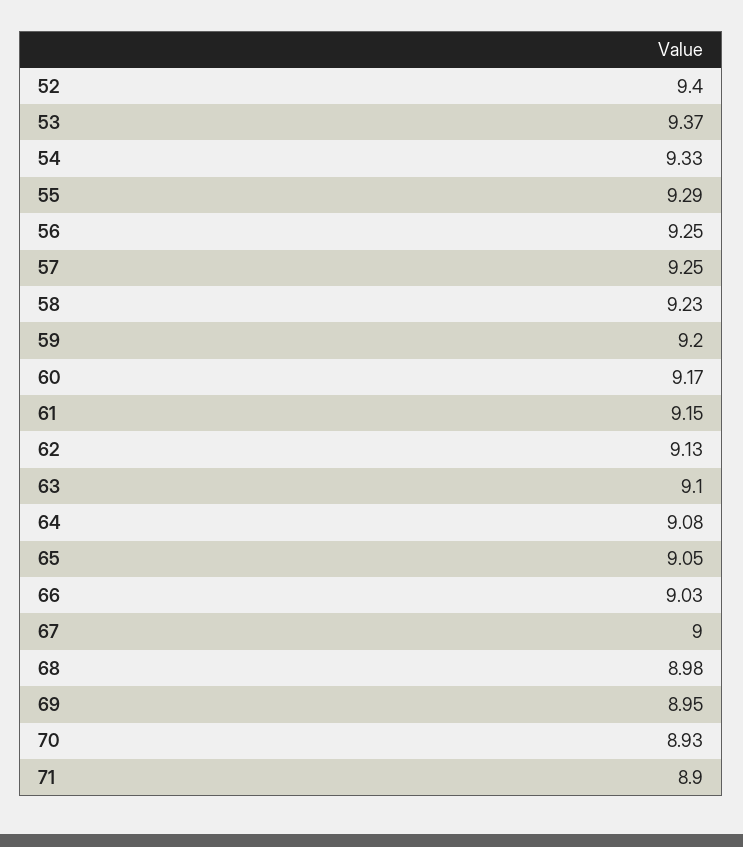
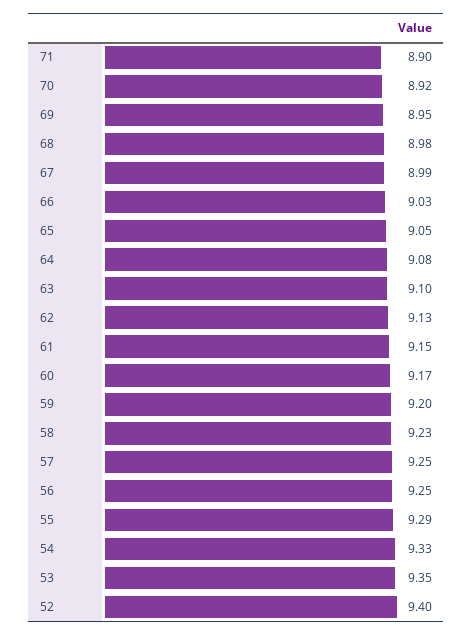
  {
    "52": 9.4,
-   "53": 9.37,
+   "53": 9.35,
    "54": 9.33,
    "55": 9.29,
    "56": 9.25,
    "57": 9.25,
    "58": 9.23,
    "59": 9.2,
    "60": 9.17,
    "61": 9.15,
    "62": 9.13,
    "63": 9.1,
    "64": 9.08,
    "65": 9.05,
    "66": 9.03,
-   "67": 9,
+   "67": 8.99,
    "68": 8.98,
    "69": 8.95,
-   "70": 8.93,
+   "70": 8.92,
    "71": 8.9
  }

